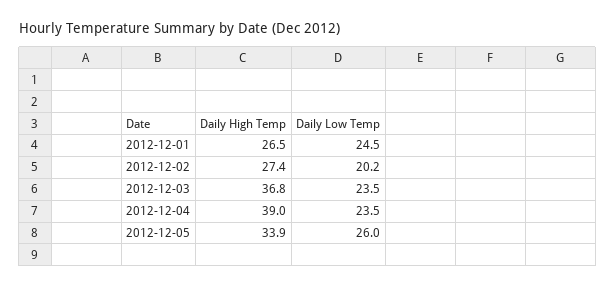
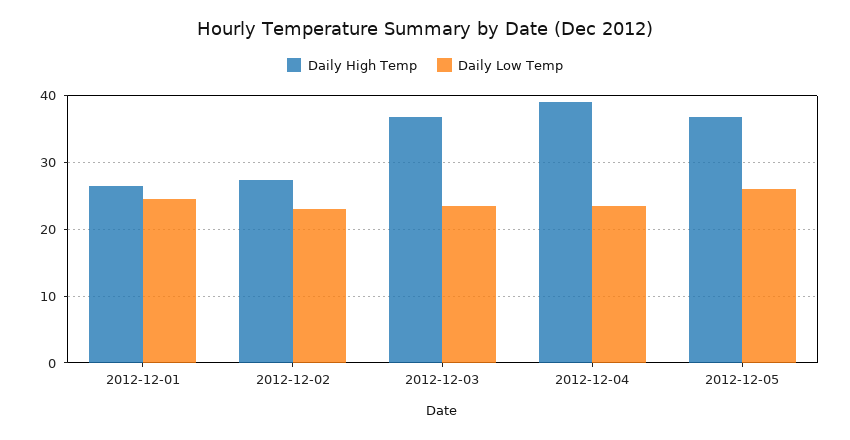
  {
    "Daily High Temp": {
      "2012-12-01": 26.5,
      "2012-12-02": 27.4,
      "2012-12-03": 36.8,
      "2012-12-04": 39,
-     "2012-12-05": 33.9
+     "2012-12-05": 37
    },
    "Daily Low Temp": {
      "2012-12-01": 24.5,
-     "2012-12-02": 20.2,
+     "2012-12-02": 23,
      "2012-12-03": 23.5,
      "2012-12-04": 23.5,
      "2012-12-05": 26
    }
  }

